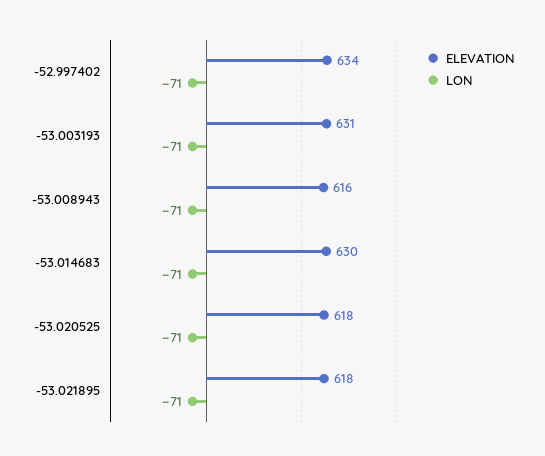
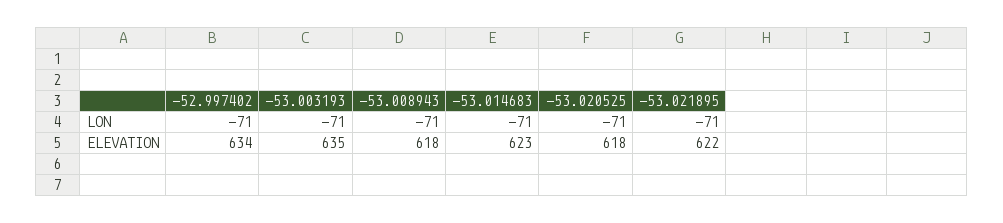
  {
    "ELEVATION": {
      "-52.997402": 634,
-     "-53.003193": 631,
+     "-53.003193": 635,
-     "-53.008943": 616,
+     "-53.008943": 618,
-     "-53.014683": 630,
+     "-53.014683": 623,
      "-53.020525": 618,
-     "-53.021895": 618
+     "-53.021895": 622
    },
    "LON": {
      "-52.997402": -71,
      "-53.003193": -71,
      "-53.008943": -71,
      "-53.014683": -71,
      "-53.020525": -71,
      "-53.021895": -71
    }
  }

